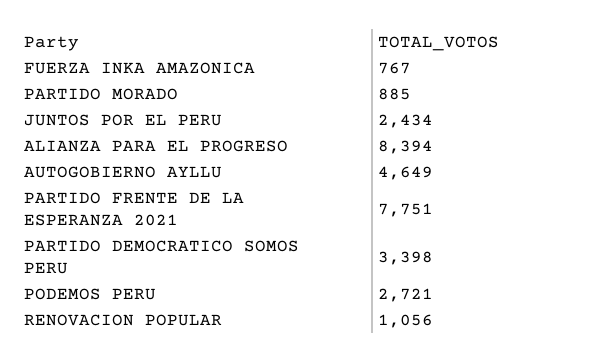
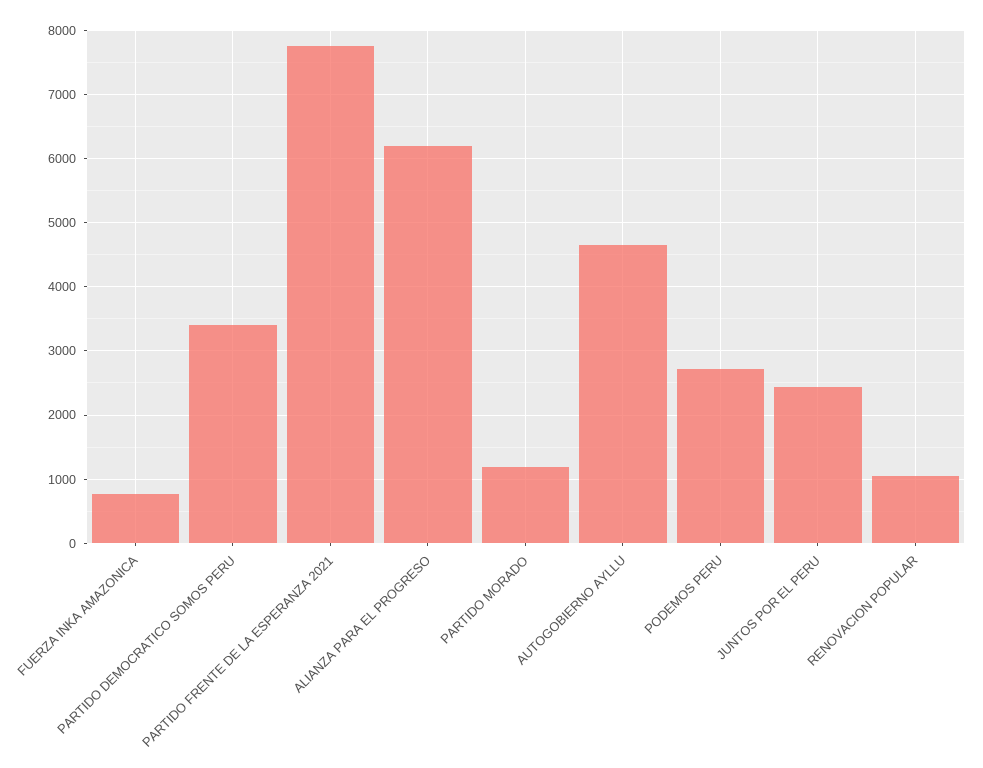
  {
    "FUERZA INKA AMAZONICA": 767,
-   "PARTIDO MORADO": 885,
+   "PARTIDO MORADO": 1200,
    "JUNTOS POR EL PERU": 2434,
-   "ALIANZA PARA EL PROGRESO": 8394,
+   "ALIANZA PARA EL PROGRESO": 6200,
    "AUTOGOBIERNO AYLLU": 4649,
    "PARTIDO FRENTE DE LA ESPERANZA 2021": 7751,
    "PARTIDO DEMOCRATICO SOMOS PERU": 3398,
    "PODEMOS PERU": 2721,
    "RENOVACION POPULAR": 1056
  }

